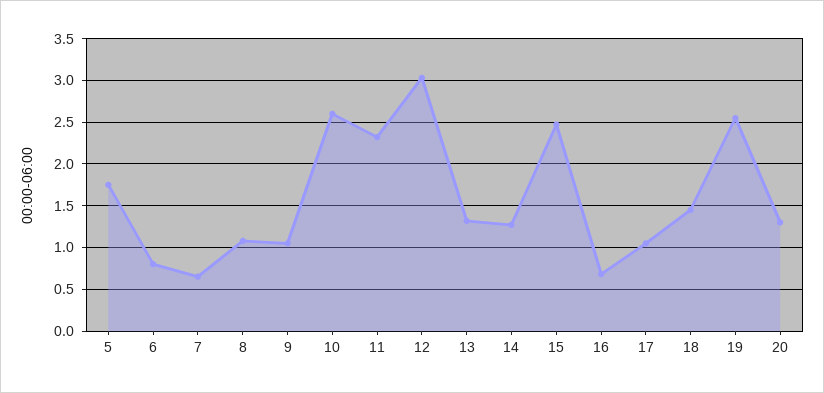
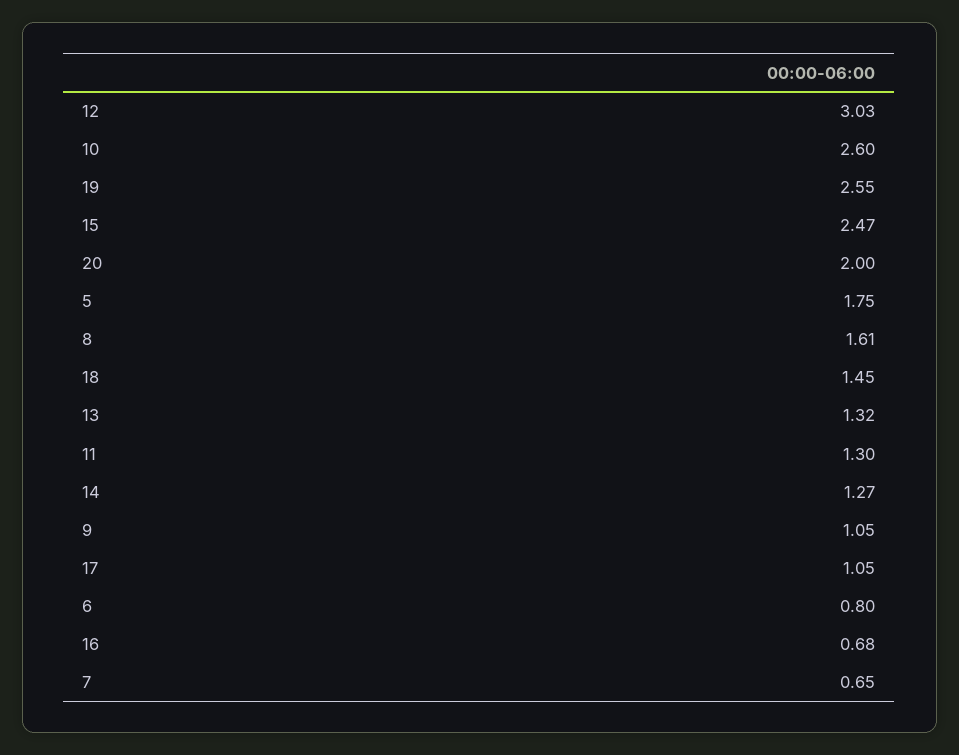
  {
    "5": 1.75,
    "6": 0.8,
    "7": 0.65,
-   "8": 1.1,
+   "8": 1.61,
    "9": 1.05,
    "10": 2.6,
-   "11": 2.3,
+   "11": 1.3,
    "12": 3.03,
    "13": 1.32,
    "14": 1.27,
    "15": 2.47,
    "16": 0.68,
    "17": 1.05,
    "18": 1.45,
    "19": 2.55,
-   "20": 1.3
+   "20": 2
  }

